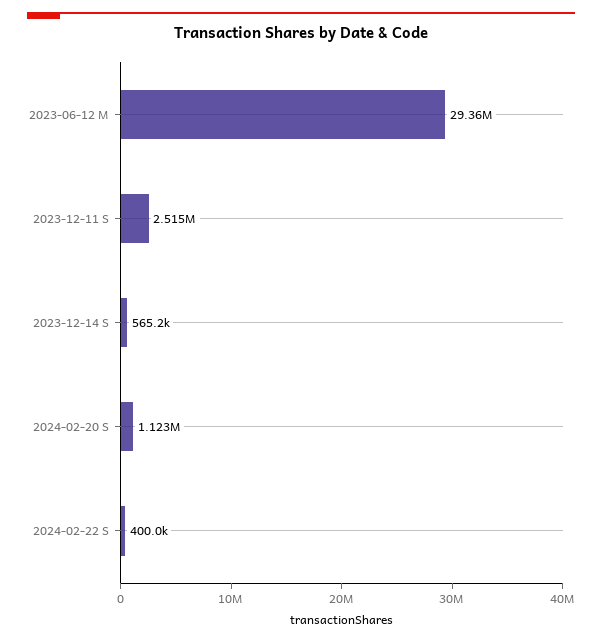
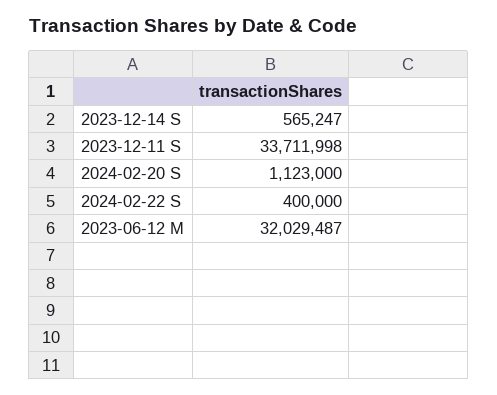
  {
-   "2023-06-12 M": 29360000,
+   "2023-06-12 M": 32029487,
-   "2023-12-11 S": 2515000,
+   "2023-12-11 S": 33711998,
    "2023-12-14 S": 565247,
    "2024-02-20 S": 1123000,
    "2024-02-22 S": 400000
  }

